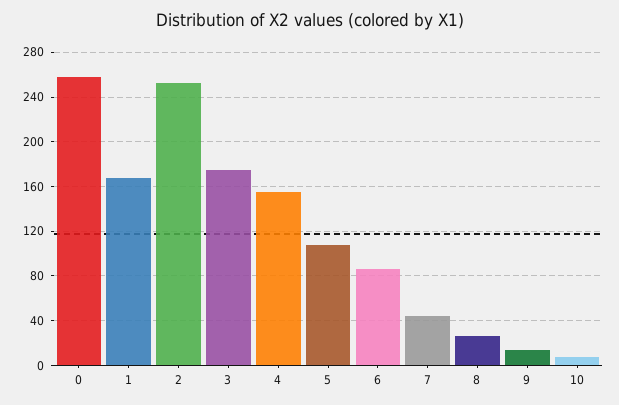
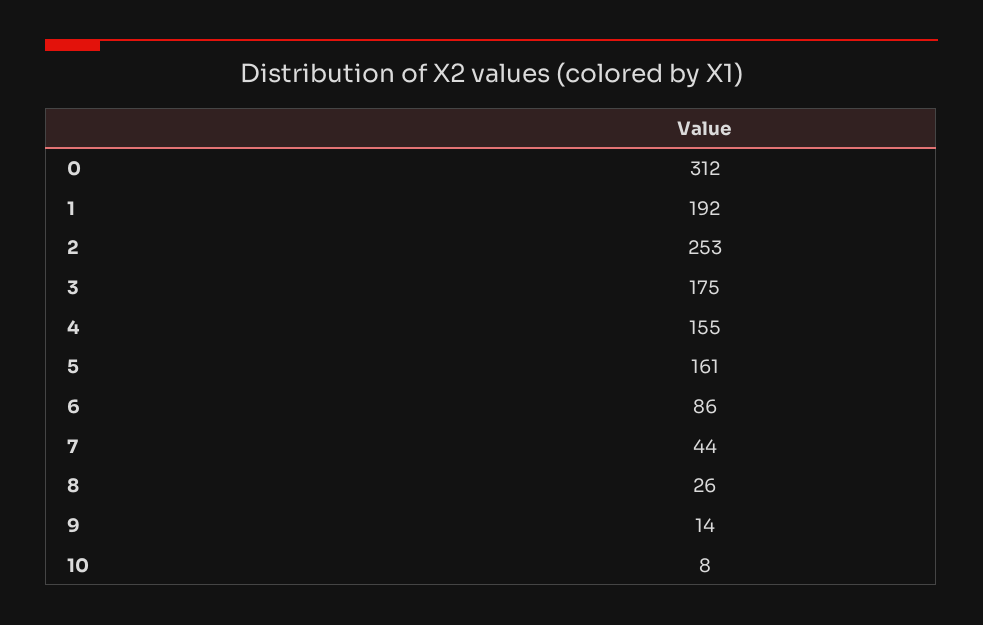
  {
-   "0": 260,
+   "0": 312,
-   "1": 170,
+   "1": 192,
    "2": 253,
    "3": 175,
    "4": 155,
-   "5": 110,
+   "5": 161,
    "6": 86,
    "7": 44,
    "8": 26,
    "9": 14,
    "10": 8
  }

